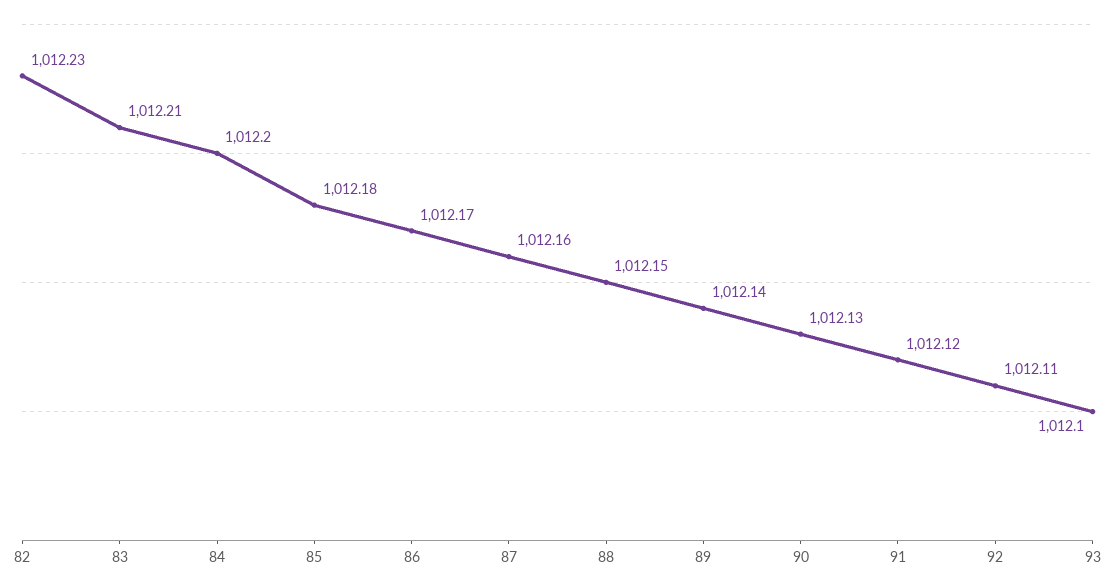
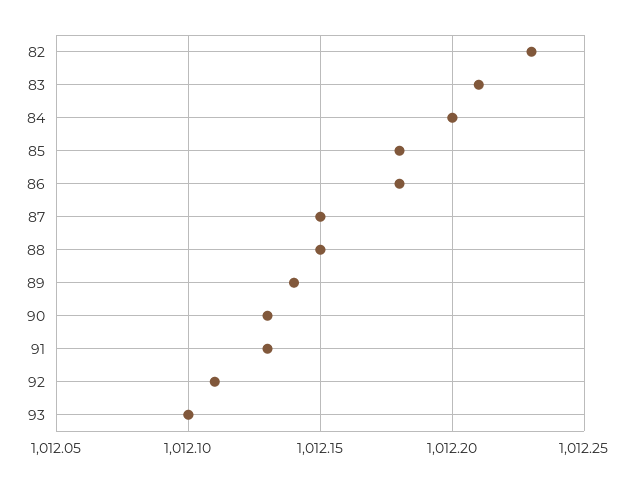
  {
    "82": 1012.23,
    "83": 1012.21,
    "84": 1012.2,
    "85": 1012.18,
-   "86": 1012.17,
+   "86": 1012.18,
-   "87": 1012.16,
+   "87": 1012.15,
    "88": 1012.15,
    "89": 1012.14,
    "90": 1012.13,
-   "91": 1012.12,
+   "91": 1012.13,
    "92": 1012.11,
    "93": 1012.1
  }

